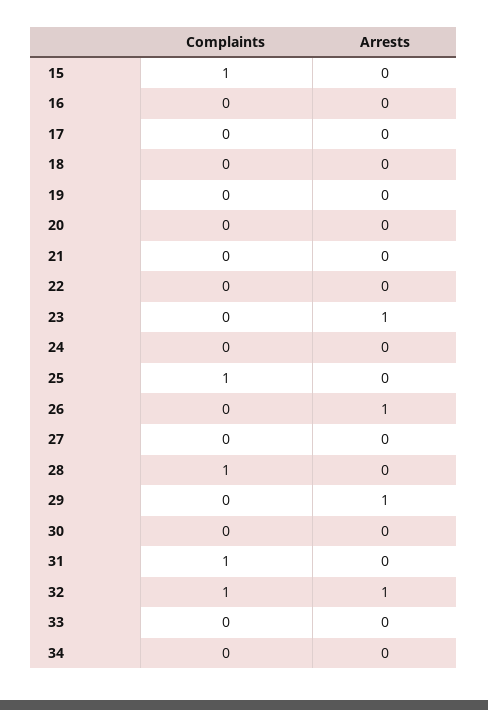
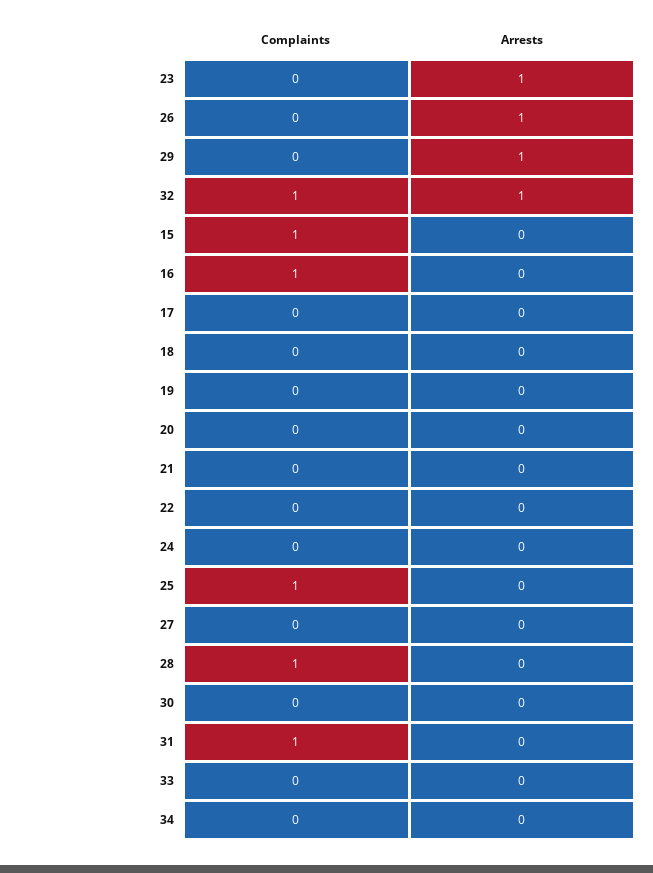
  {
    "Complaints": {
      "15": 1,
-     "16": 0,
+     "16": 1,
      "17": 0,
      "18": 0,
      "19": 0,
      "20": 0,
      "21": 0,
      "22": 0,
      "23": 0,
      "24": 0,
      "25": 1,
      "26": 0,
      "27": 0,
      "28": 1,
      "29": 0,
      "30": 0,
      "31": 1,
      "32": 1,
      "33": 0,
      "34": 0
    },
    "Arrests": {
      "15": 0,
      "16": 0,
      "17": 0,
      "18": 0,
      "19": 0,
      "20": 0,
      "21": 0,
      "22": 0,
      "23": 1,
      "24": 0,
      "25": 0,
      "26": 1,
      "27": 0,
      "28": 0,
      "29": 1,
      "30": 0,
      "31": 0,
      "32": 1,
      "33": 0,
      "34": 0
    }
  }

